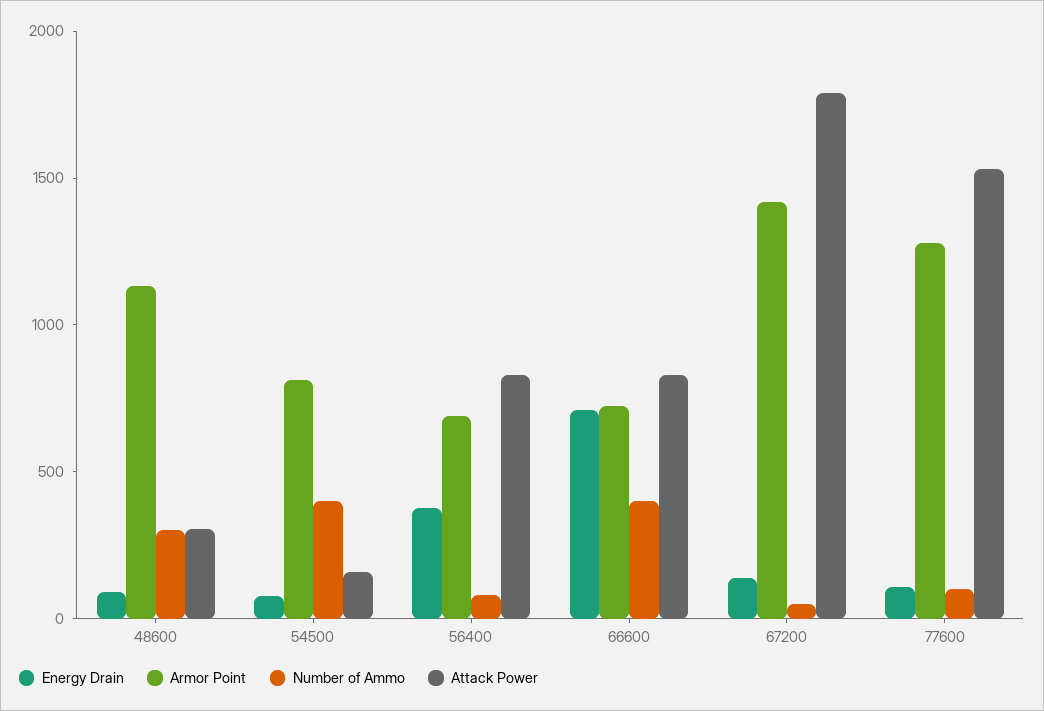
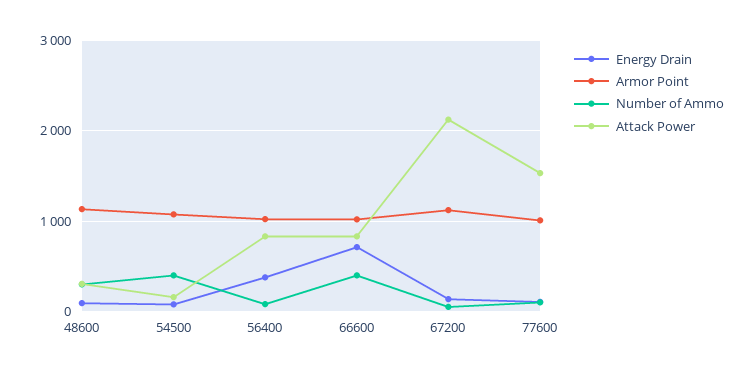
  {
    "Energy Drain": {
      "48600": 100,
      "54500": 100,
      "56400": 400,
      "66600": 700,
      "67200": 100,
      "77600": 100
    },
    "Armor Point": {
      "48600": 1100,
-     "54500": 800,
+     "54500": 1100,
-     "56400": 700,
+     "56400": 1000,
-     "66600": 700,
+     "66600": 1000,
-     "67200": 1400,
+     "67200": 1100,
-     "77600": 1300
+     "77600": 1000
    },
    "Number of Ammo": {
      "48600": 300,
      "54500": 400,
      "56400": 100,
      "66600": 400,
      "67200": 100,
      "77600": 100
    },
    "Attack Power": {
      "48600": 300,
      "54500": 200,
      "56400": 800,
      "66600": 800,
-     "67200": 1800,
+     "67200": 2100,
      "77600": 1500
    }
  }

